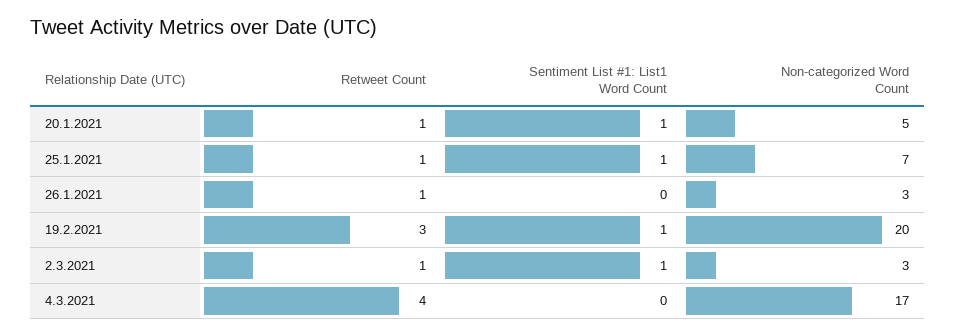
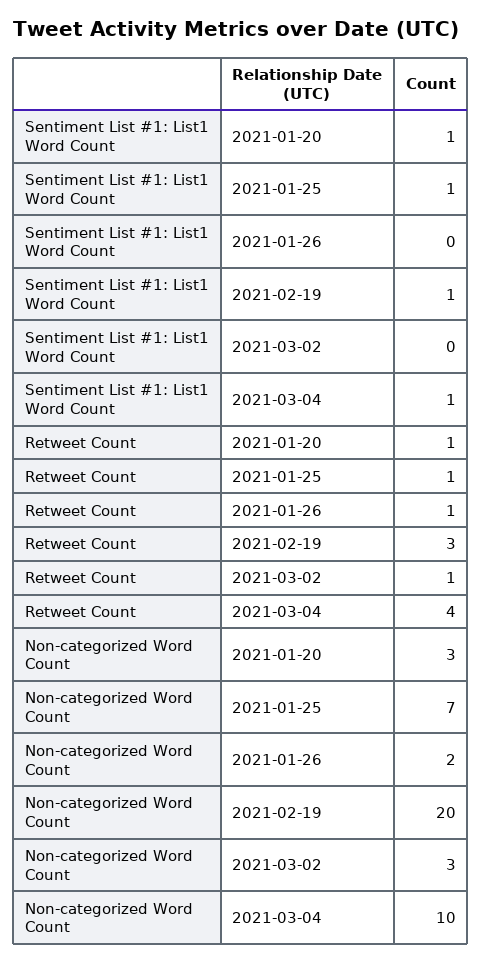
  {
    "Retweet Count": {
      "20.1.2021": 1,
      "25.1.2021": 1,
      "26.1.2021": 1,
      "19.2.2021": 3,
      "2.3.2021": 1,
      "4.3.2021": 4
    },
    "Sentiment List #1: List1 Word Count": {
      "20.1.2021": 1,
      "25.1.2021": 1,
      "26.1.2021": 0,
      "19.2.2021": 1,
-     "2.3.2021": 1,
+     "2.3.2021": 0,
-     "4.3.2021": 0
+     "4.3.2021": 1
    },
    "Non-categorized Word Count": {
-     "20.1.2021": 5,
+     "20.1.2021": 3,
      "25.1.2021": 7,
-     "26.1.2021": 3,
+     "26.1.2021": 2,
      "19.2.2021": 20,
      "2.3.2021": 3,
-     "4.3.2021": 17
+     "4.3.2021": 10
    }
  }

